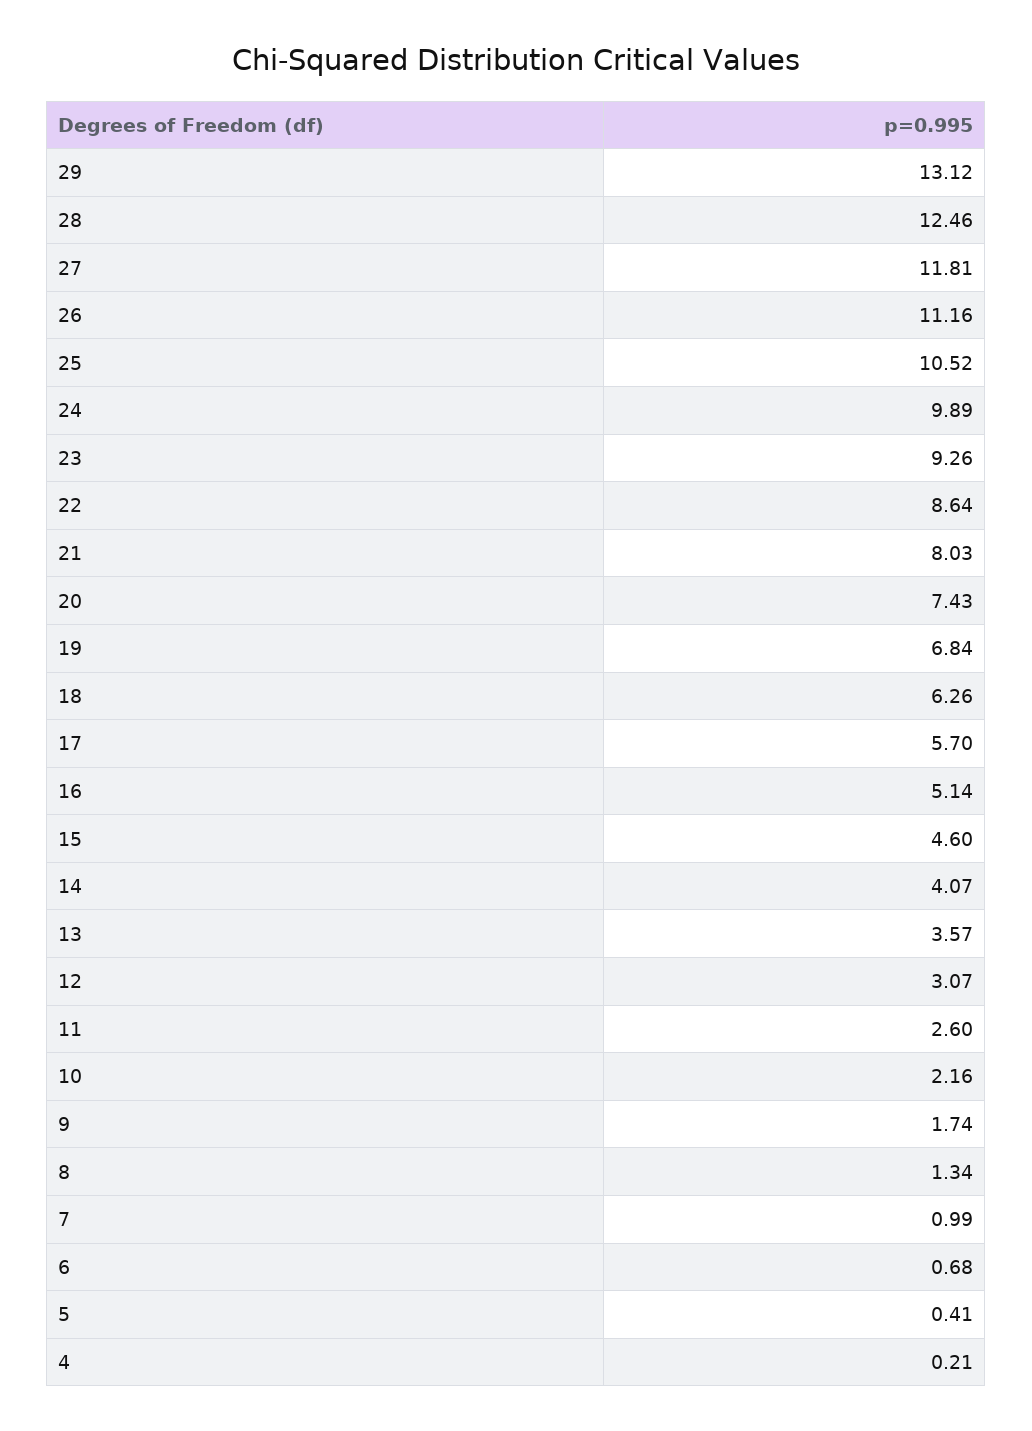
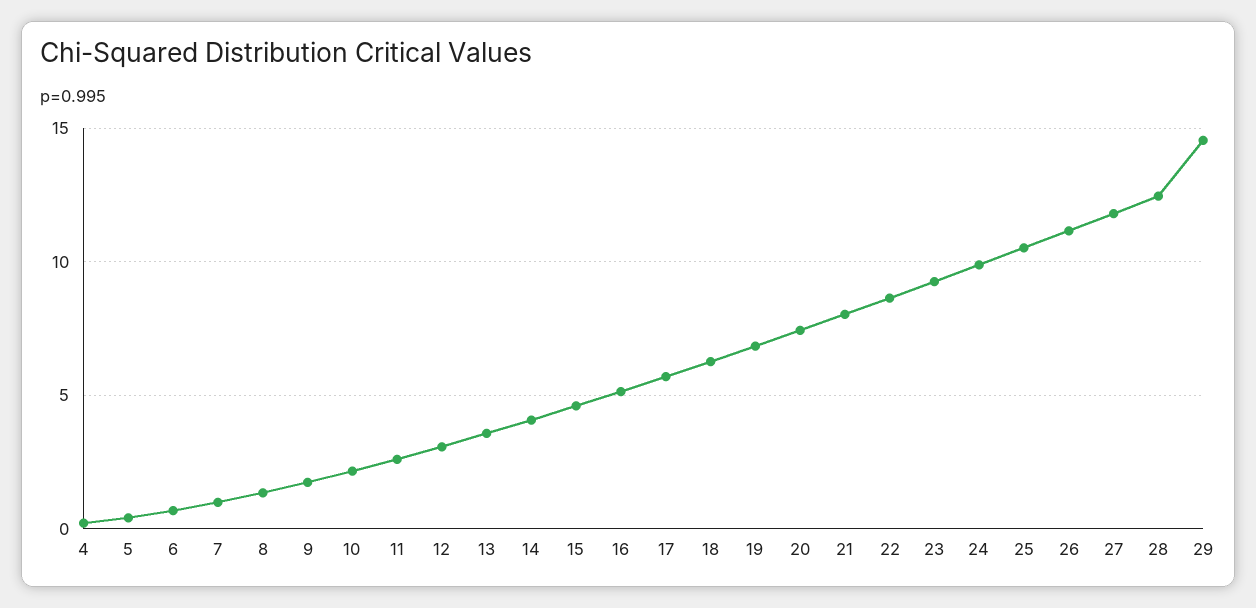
  {
-   "29": 13.12,
+   "29": 14.5,
    "28": 12.46,
    "27": 11.81,
    "26": 11.16,
    "25": 10.52,
    "24": 9.89,
    "23": 9.26,
    "22": 8.64,
    "21": 8.03,
    "20": 7.43,
    "19": 6.84,
    "18": 6.26,
    "17": 5.7,
    "16": 5.14,
    "15": 4.6,
    "14": 4.07,
    "13": 3.57,
    "12": 3.07,
    "11": 2.6,
    "10": 2.16,
    "9": 1.74,
    "8": 1.34,
    "7": 0.99,
    "6": 0.68,
    "5": 0.41,
    "4": 0.21
  }

